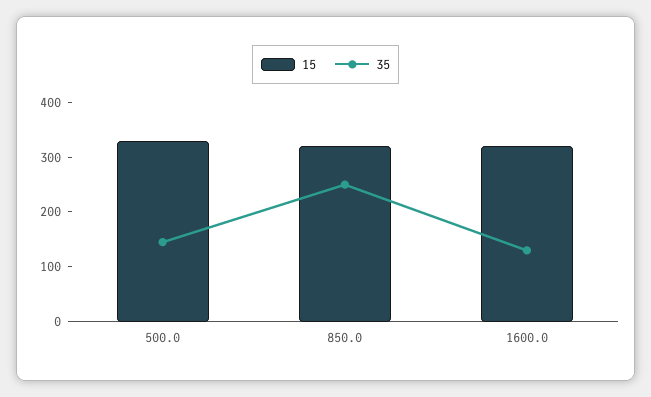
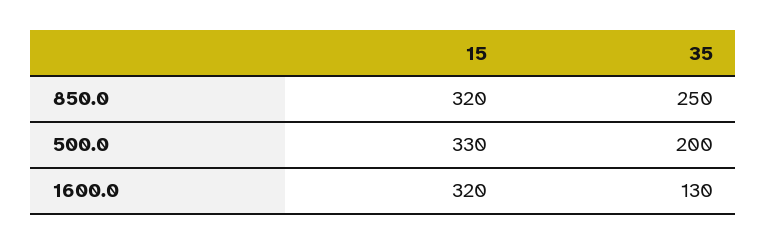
  {
    "15": {
      "500.0": 330,
      "850.0": 320,
      "1600.0": 320
    },
    "35": {
-     "500.0": 140,
+     "500.0": 200,
      "850.0": 250,
      "1600.0": 130
    }
  }

